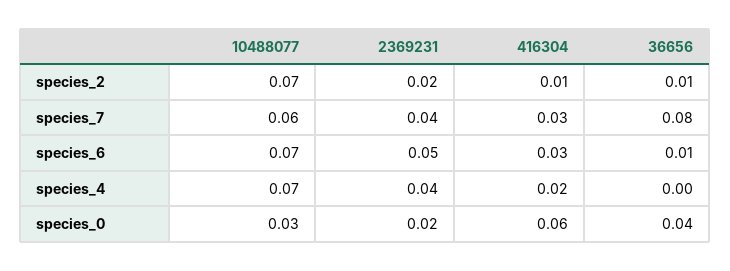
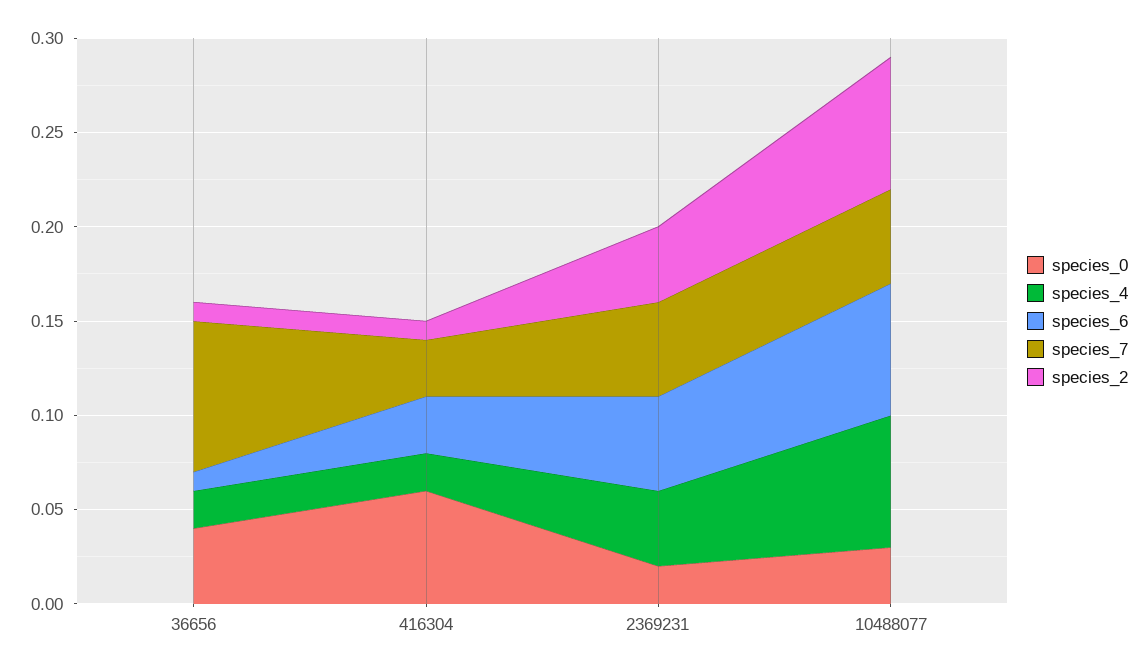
  {
    "species_2": {
      "10488077": 0.07,
-     "2369231": 0.02,
+     "2369231": 0.04,
      "416304": 0.01,
      "36656": 0.01
    },
    "species_7": {
-     "10488077": 0.06,
+     "10488077": 0.05,
-     "2369231": 0.04,
+     "2369231": 0.05,
      "416304": 0.03,
      "36656": 0.08
    },
    "species_6": {
      "10488077": 0.07,
      "2369231": 0.05,
      "416304": 0.03,
      "36656": 0.01
    },
    "species_4": {
      "10488077": 0.07,
      "2369231": 0.04,
      "416304": 0.02,
-     "36656": 0
+     "36656": 0.02
    },
    "species_0": {
      "10488077": 0.03,
      "2369231": 0.02,
      "416304": 0.06,
      "36656": 0.04
    }
  }

